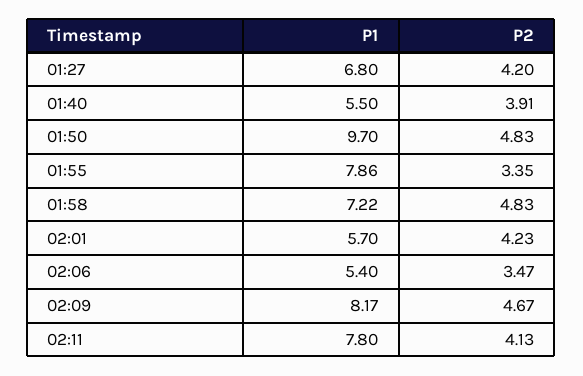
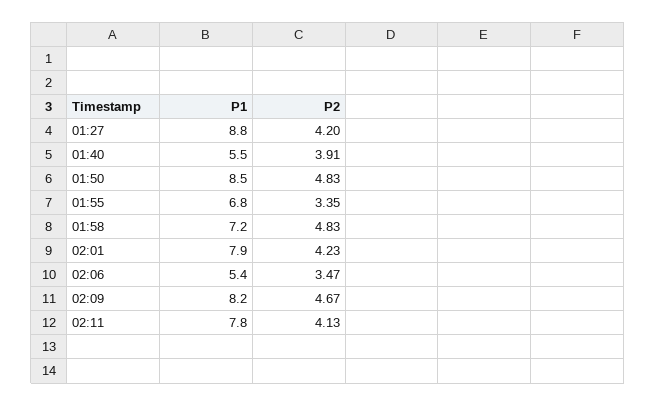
  {
    "P1": {
-     "01:27": 6.8,
+     "01:27": 8.8,
      "01:40": 5.5,
-     "01:50": 9.7,
+     "01:50": 8.5,
-     "01:55": 7.86,
+     "01:55": 6.8,
      "01:58": 7.22,
-     "02:01": 5.7,
+     "02:01": 7.9,
      "02:06": 5.4,
      "02:09": 8.17,
      "02:11": 7.8
    },
    "P2": {
      "01:27": 4.2,
      "01:40": 3.91,
      "01:50": 4.83,
      "01:55": 3.35,
      "01:58": 4.83,
      "02:01": 4.23,
      "02:06": 3.47,
      "02:09": 4.67,
      "02:11": 4.13
    }
  }

